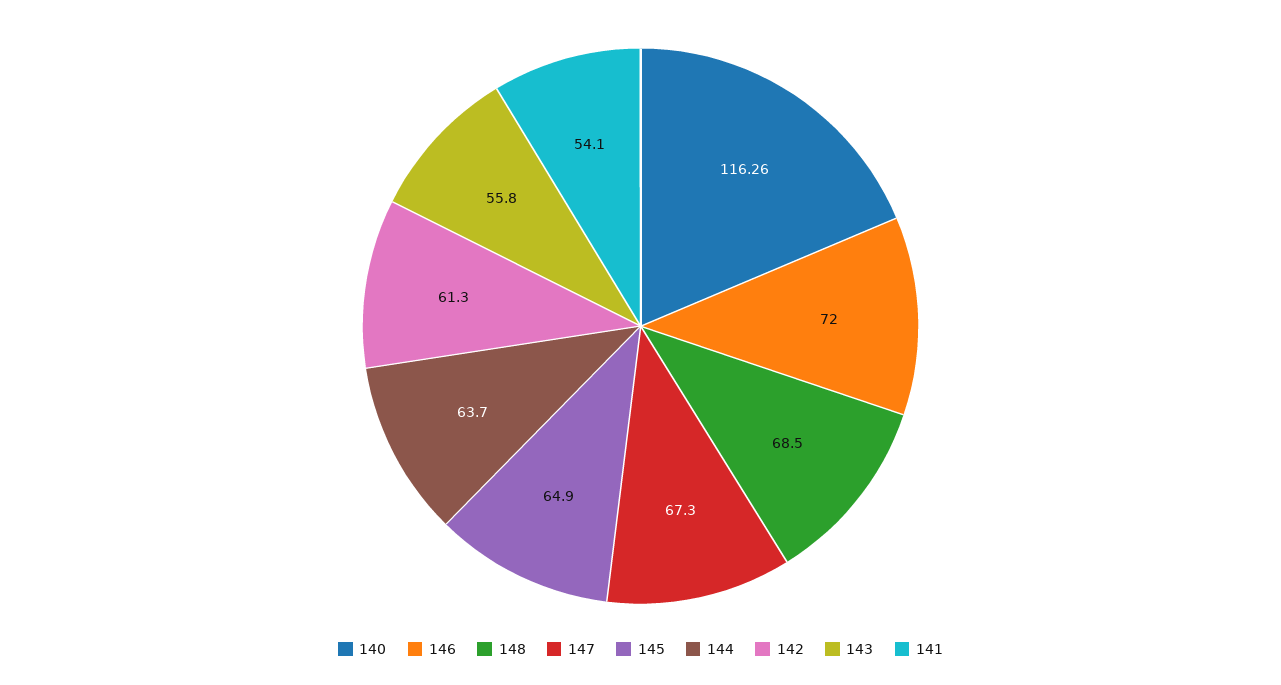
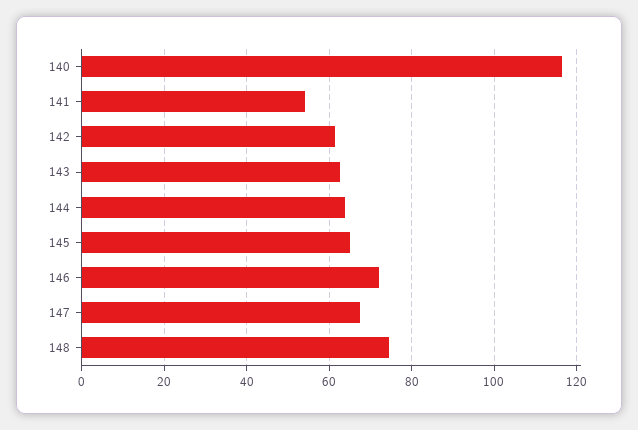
  {
    "140": 116.26,
    "146": 72,
-   "148": 68.5,
+   "148": 74,
    "147": 67.3,
    "145": 64.9,
    "144": 63.7,
    "142": 61.3,
-   "143": 55.8,
+   "143": 62,
    "141": 54.1
  }

